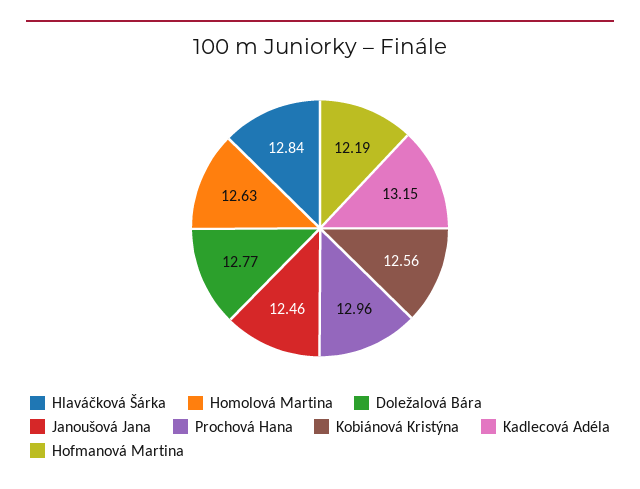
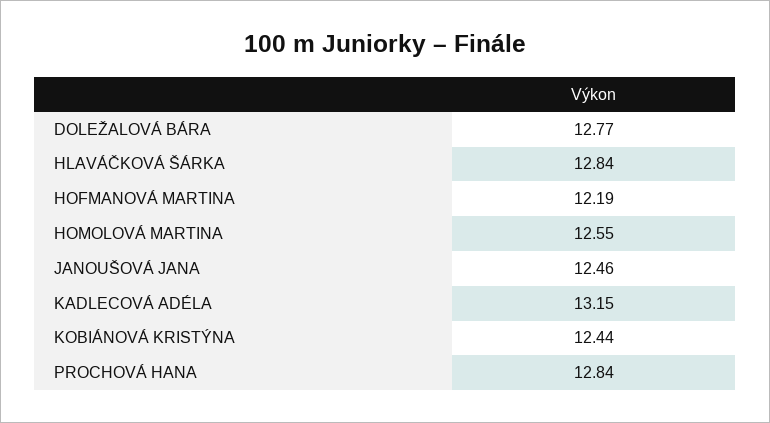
  {
    "Hlaváčková Šárka": 12.84,
-   "Homolová Martina": 12.63,
+   "Homolová Martina": 12.55,
    "Doležalová Bára": 12.77,
    "Janoušová Jana": 12.46,
-   "Prochová Hana": 12.96,
+   "Prochová Hana": 12.84,
-   "Kobiánová Kristýna": 12.56,
+   "Kobiánová Kristýna": 12.44,
    "Kadlecová Adéla": 13.15,
    "Hofmanová Martina": 12.19
  }

